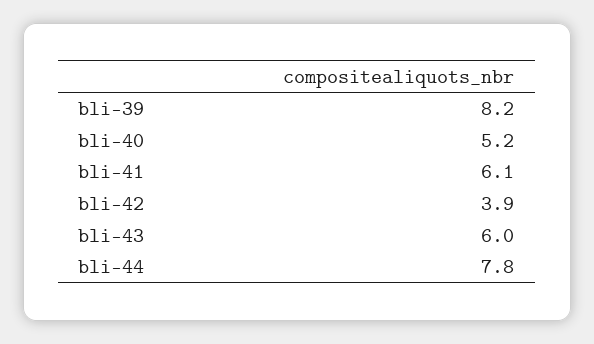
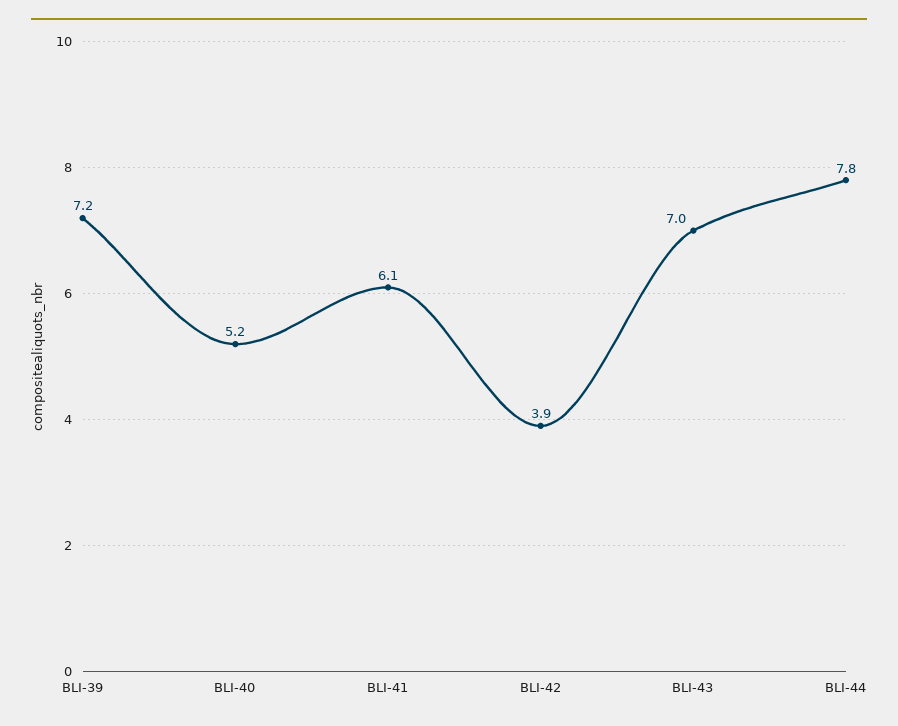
  {
-   "bli-39": 8.2,
+   "bli-39": 7.2,
    "bli-40": 5.2,
    "bli-41": 6.1,
    "bli-42": 3.9,
-   "bli-43": 6,
+   "bli-43": 7,
    "bli-44": 7.8
  }

